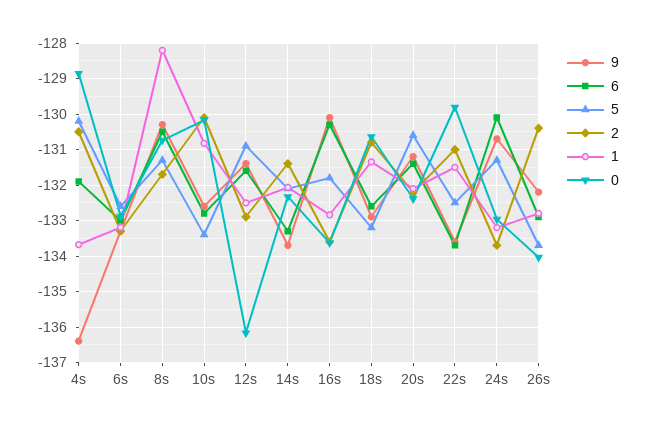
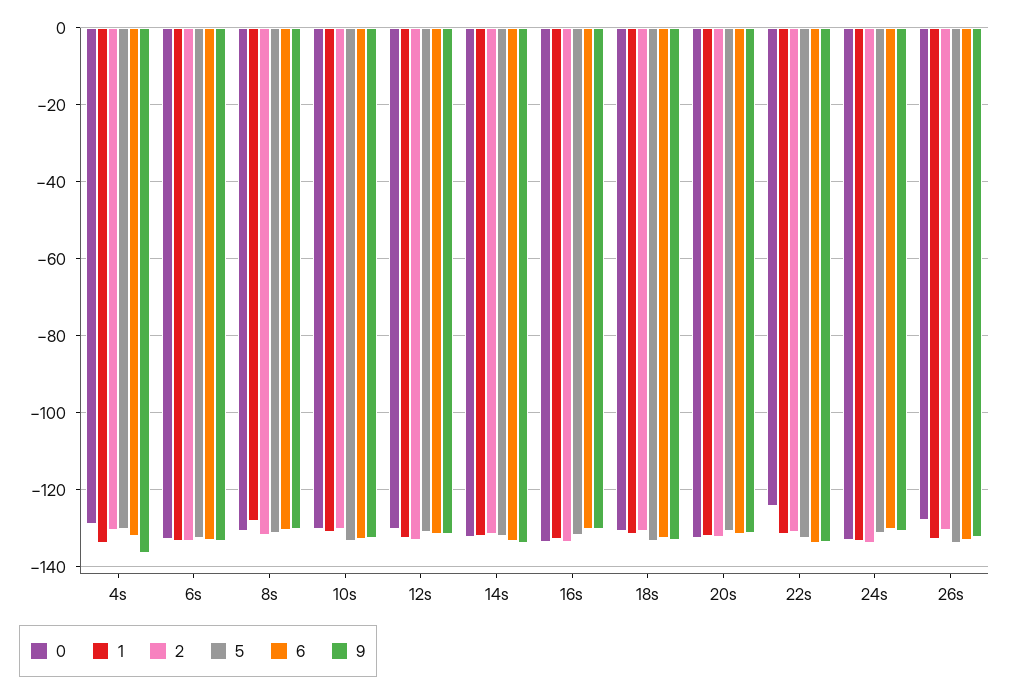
  {
    "9": {
      "4s": -136.4,
      "6s": -133.4,
      "8s": -130.4,
      "10s": -132.6,
      "12s": -131.4,
      "14s": -133.8,
      "16s": -130.2,
      "18s": -133,
      "20s": -131.2,
      "22s": -133.6,
      "24s": -130.8,
      "26s": -132.2
    },
    "6": {
      "4s": -132,
      "6s": -133,
      "8s": -130.6,
      "10s": -132.8,
      "12s": -131.6,
      "14s": -133.4,
      "16s": -130.4,
      "18s": -132.6,
      "20s": -131.4,
      "22s": -133.8,
      "24s": -130.2,
      "26s": -133
    },
    "5": {
      "4s": -130.2,
      "6s": -132.6,
      "8s": -131.4,
      "10s": -133.4,
      "12s": -131,
      "14s": -132.2,
      "16s": -131.8,
      "18s": -133.2,
      "20s": -130.6,
      "22s": -132.6,
      "24s": -131.4,
      "26s": -133.8
    },
    "2": {
      "4s": -130.6,
      "6s": -133.4,
      "8s": -131.8,
      "10s": -130.2,
      "12s": -133,
      "14s": -131.4,
      "16s": -133.6,
      "18s": -130.8,
      "20s": -132.2,
      "22s": -131,
      "24s": -133.8,
      "26s": -130.4
    },
    "1": {
      "4s": -133.6,
      "6s": -133.2,
      "8s": -128.2,
      "10s": -130.8,
      "12s": -132.6,
      "14s": -132,
      "16s": -132.8,
      "18s": -131.4,
      "20s": -132.2,
      "22s": -131.6,
      "24s": -133.2,
      "26s": -132.8
    },
    "0": {
      "4s": -128.8,
      "6s": -132.8,
      "8s": -130.8,
      "10s": -130.2,
-     "12s": -136.2,
+     "12s": -130,
      "14s": -132.4,
      "16s": -133.6,
      "18s": -130.6,
      "20s": -132.4,
-     "22s": -129.8,
+     "22s": -124,
      "24s": -133,
-     "26s": -134
+     "26s": -128
    }
  }

